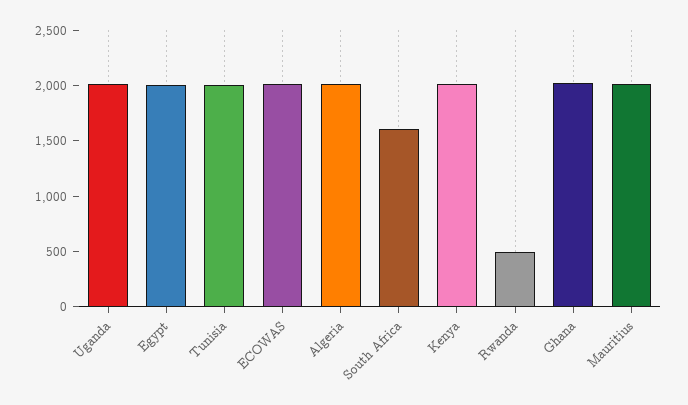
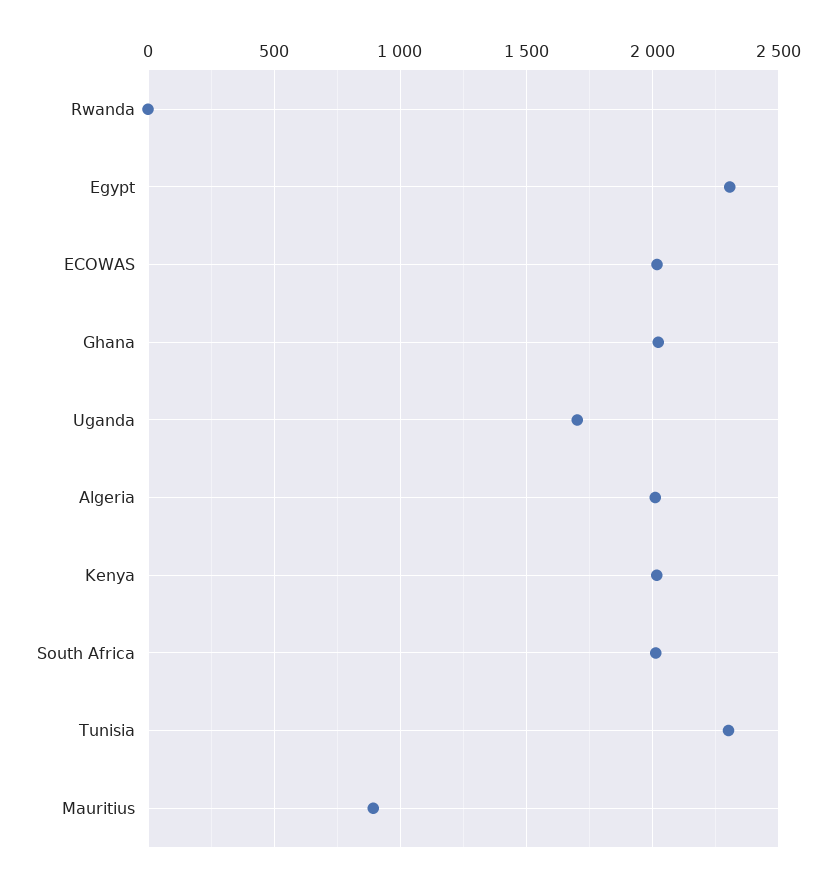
  {
-   "Uganda": 2000,
+   "Uganda": 1700,
-   "Egypt": 2000,
+   "Egypt": 2300,
-   "Tunisia": 2000,
+   "Tunisia": 2300,
    "ECOWAS": 2000,
    "Algeria": 2000,
-   "South Africa": 1600,
+   "South Africa": 2000,
    "Kenya": 2000,
-   "Rwanda": 500,
+   "Rwanda": 0,
    "Ghana": 2000,
-   "Mauritius": 2000
+   "Mauritius": 900
  }

